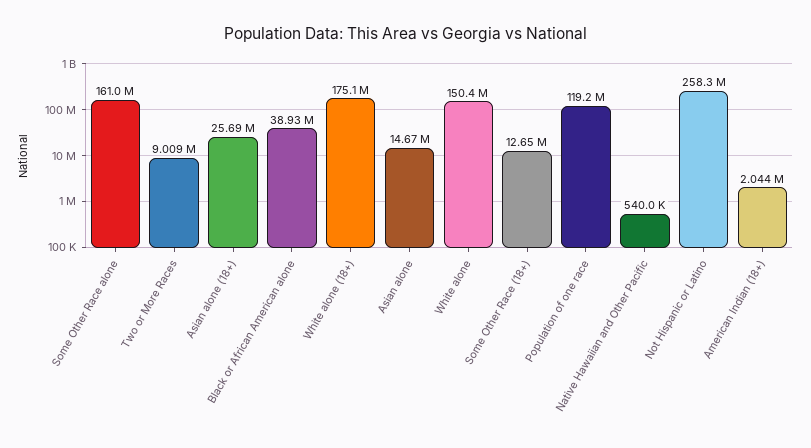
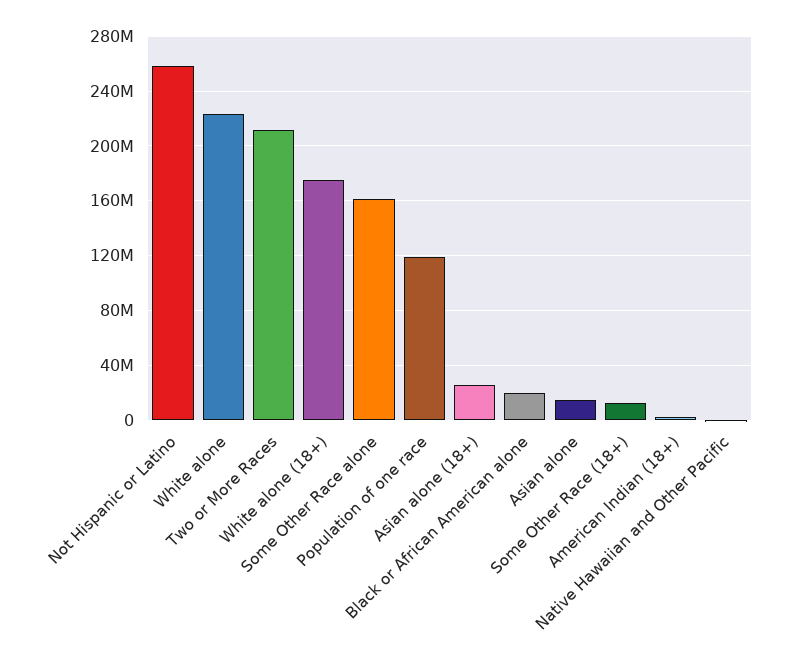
  {
    "Some Other Race alone": 161000000,
-   "Two or More Races": 9009000,
+   "Two or More Races": 210000000,
    "Asian alone (18+)": 25690000,
-   "Black or African American alone": 38930000,
+   "Black or African American alone": 20000000,
    "White alone (18+)": 175100000,
    "Asian alone": 14670000,
-   "White alone": 150400000,
+   "White alone": 225000000,
    "Some Other Race (18+)": 12650000,
    "Population of one race": 119200000,
    "Native Hawaiian and Other Pacific": 540000,
    "Not Hispanic or Latino": 258300000,
    "American Indian (18+)": 2044000
  }

